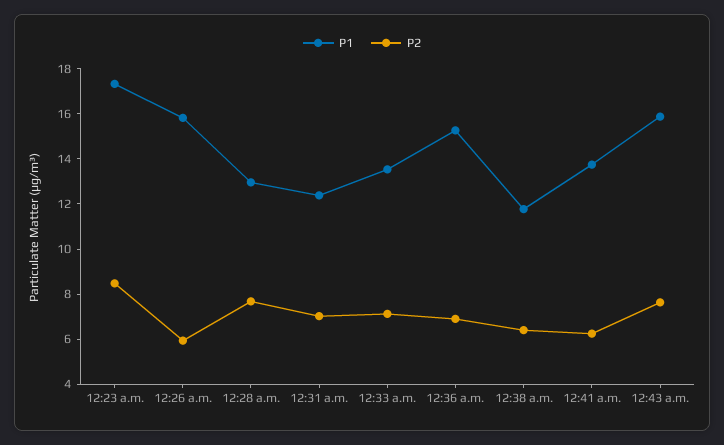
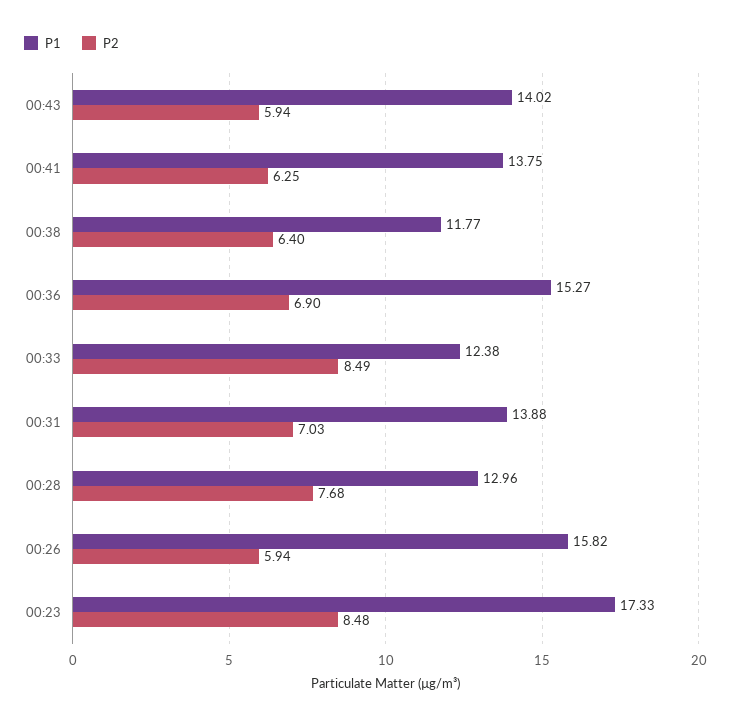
  {
    "P1": {
      "12:23 a.m.": 17.33,
      "12:26 a.m.": 15.82,
      "12:28 a.m.": 12.96,
-     "12:31 a.m.": 12.5,
+     "12:31 a.m.": 13.88,
-     "12:33 a.m.": 13.5,
+     "12:33 a.m.": 12.38,
      "12:36 a.m.": 15.27,
      "12:38 a.m.": 11.77,
      "12:41 a.m.": 13.75,
-     "12:43 a.m.": 16
+     "12:43 a.m.": 14.02
    },
    "P2": {
      "12:23 a.m.": 8.48,
      "12:26 a.m.": 5.94,
      "12:28 a.m.": 7.68,
      "12:31 a.m.": 7.03,
-     "12:33 a.m.": 7,
+     "12:33 a.m.": 8.49,
      "12:36 a.m.": 6.9,
      "12:38 a.m.": 6.4,
      "12:41 a.m.": 6.25,
-     "12:43 a.m.": 7.5
+     "12:43 a.m.": 5.94
    }
  }

